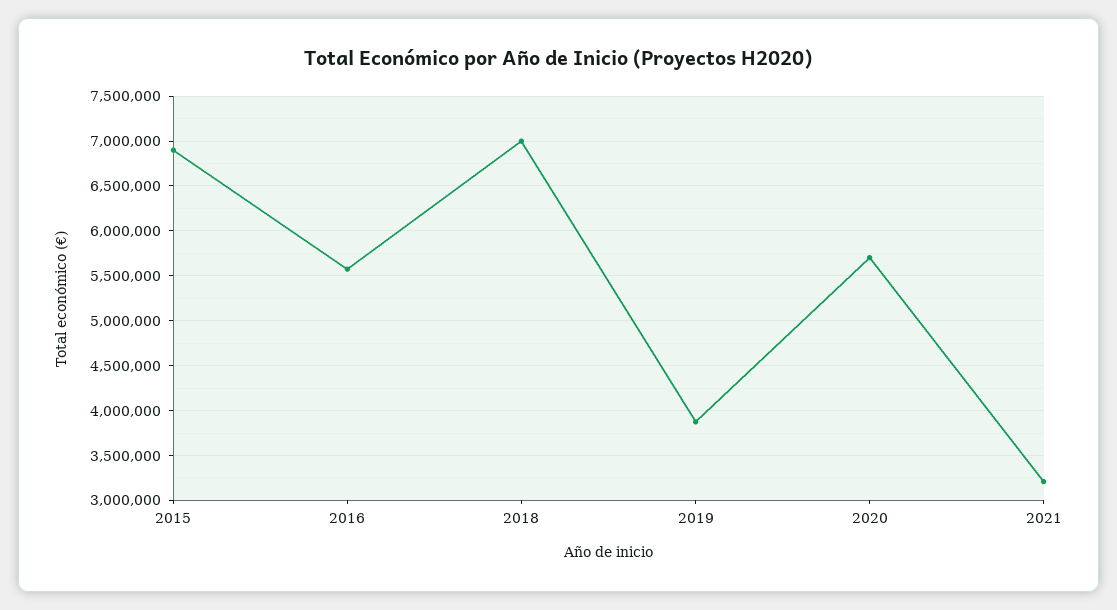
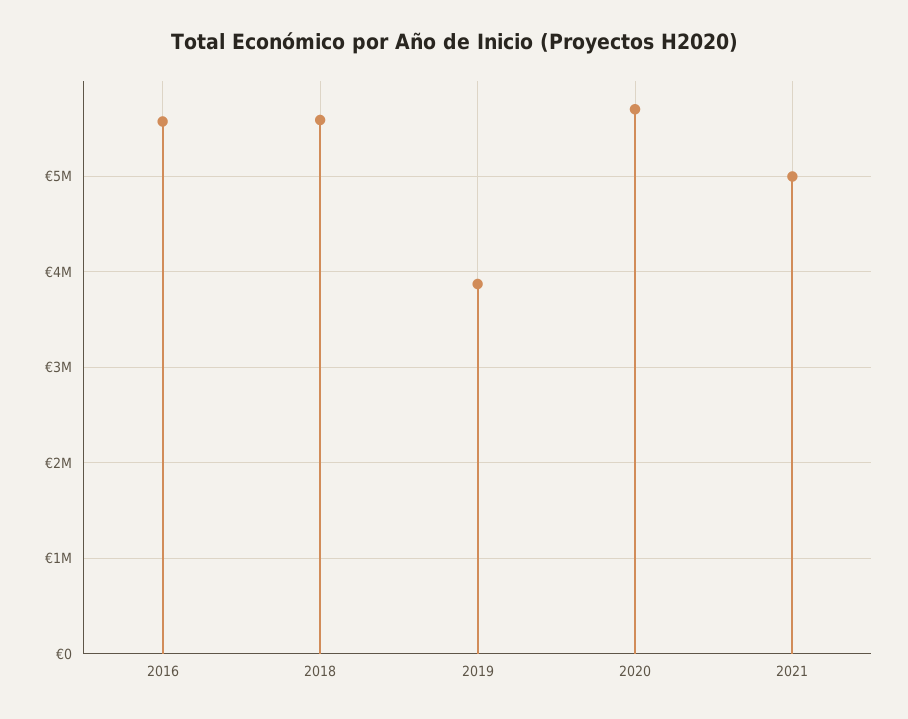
  {
-   "2015": 6900000,
    "2016": 5600000,
-   "2018": 7000000,
+   "2018": 5600000,
    "2019": 3900000,
    "2020": 5700000,
-   "2021": 3200000
+   "2021": 5000000
  }

